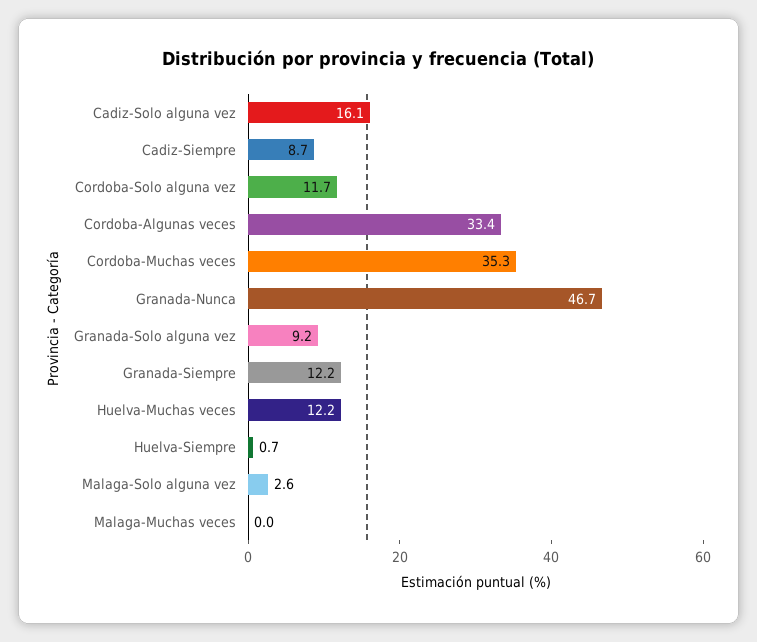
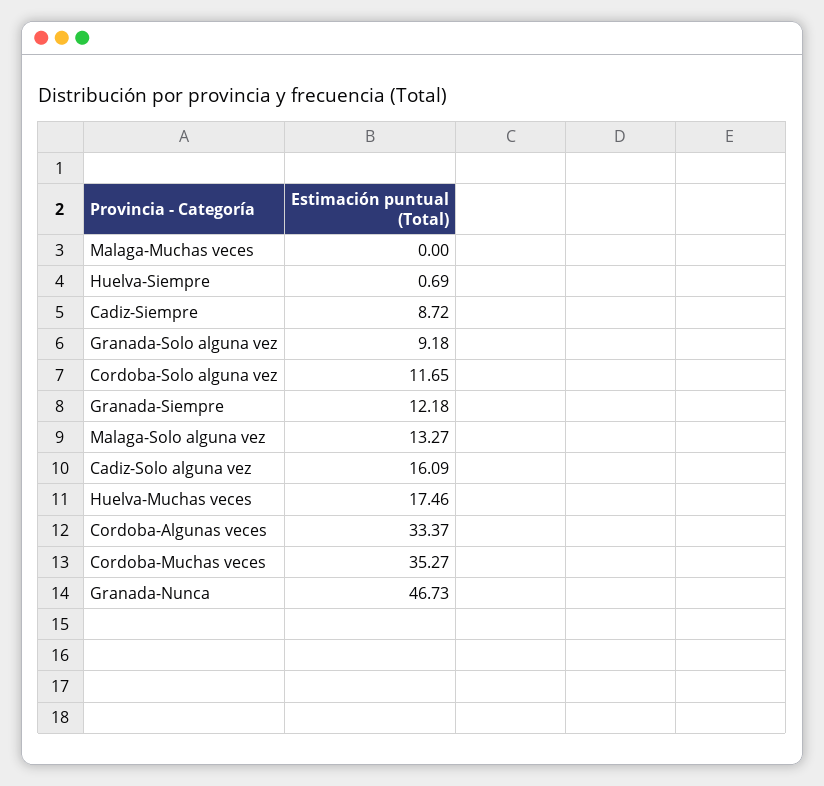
  {
    "Cadiz-Solo alguna vez": 16.09,
    "Cadiz-Siempre": 8.72,
    "Cordoba-Solo alguna vez": 11.65,
    "Cordoba-Algunas veces": 33.37,
    "Cordoba-Muchas veces": 35.27,
    "Granada-Nunca": 46.73,
    "Granada-Solo alguna vez": 9.18,
    "Granada-Siempre": 12.18,
-   "Huelva-Muchas veces": 12.2,
+   "Huelva-Muchas veces": 17.46,
    "Huelva-Siempre": 0.69,
-   "Malaga-Solo alguna vez": 2.6,
+   "Malaga-Solo alguna vez": 13.27,
    "Malaga-Muchas veces": 0
  }

